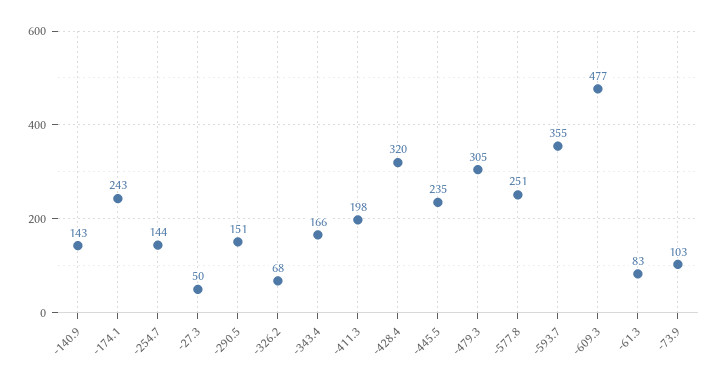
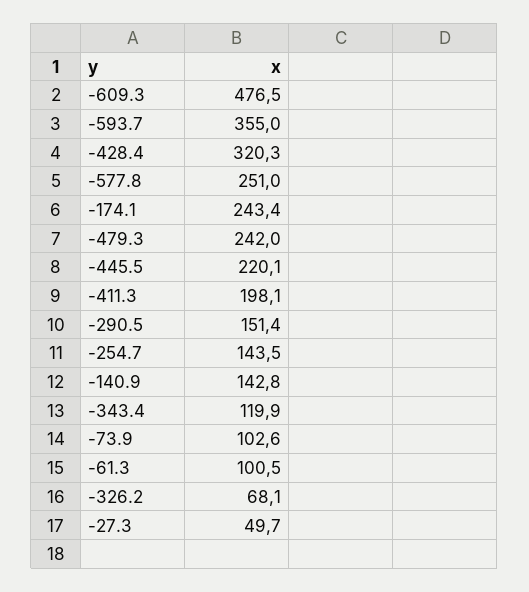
  {
    "-140.9": 142.8,
    "-174.1": 243.4,
    "-254.7": 143.5,
    "-27.3": 49.7,
    "-290.5": 151.4,
    "-326.2": 68.1,
-   "-343.4": 166,
+   "-343.4": 119.9,
    "-411.3": 198.1,
    "-428.4": 320.3,
-   "-445.5": 235,
+   "-445.5": 220.1,
-   "-479.3": 305,
+   "-479.3": 242,
    "-577.8": 251,
    "-593.7": 355,
    "-609.3": 476.5,
-   "-61.3": 83,
+   "-61.3": 100.5,
    "-73.9": 102.6
  }

